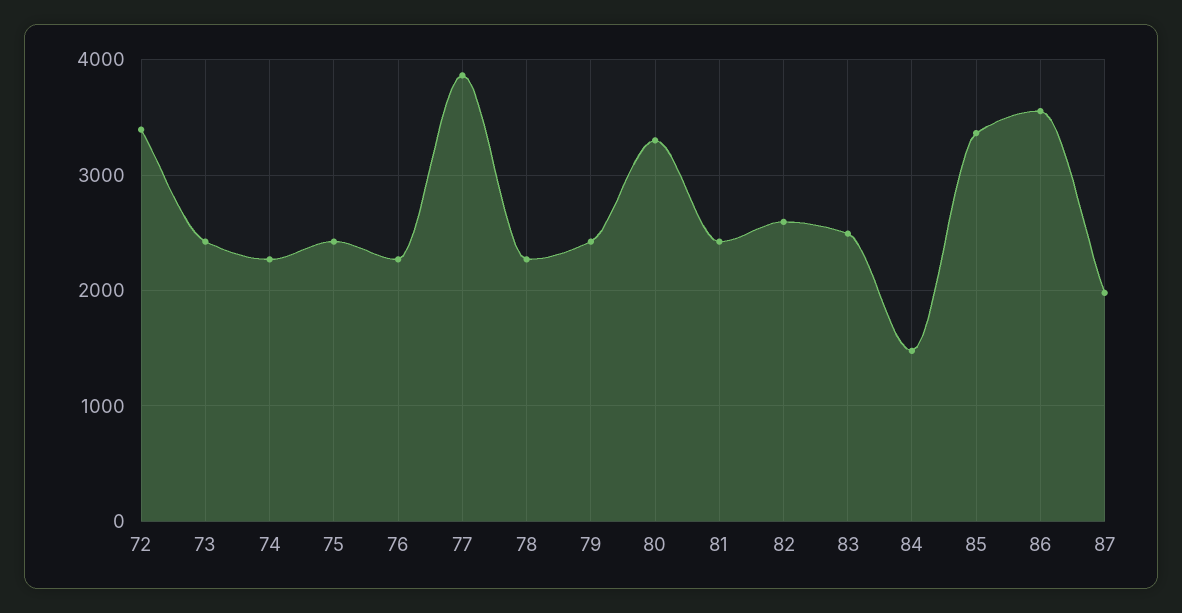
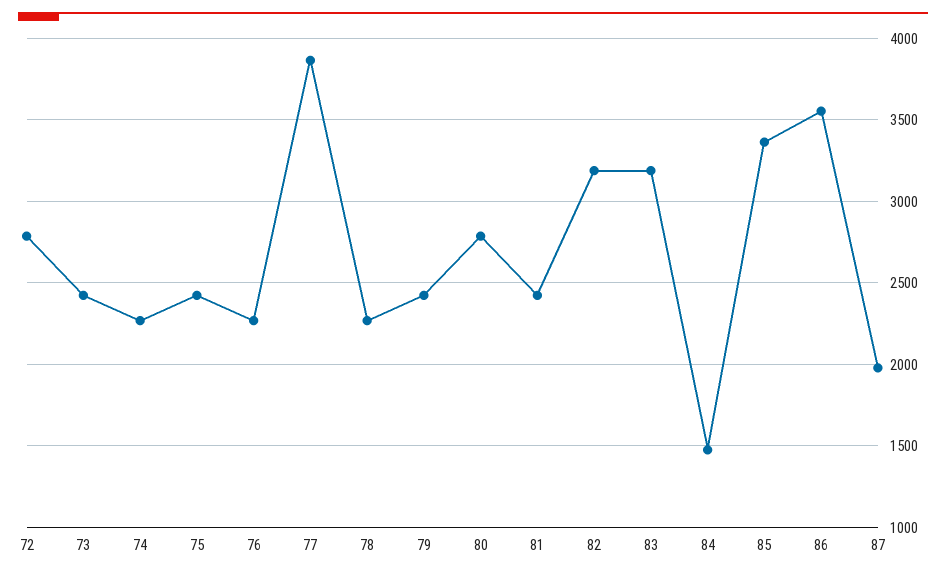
  {
-   "72": 3400,
+   "72": 2800,
    "73": 2400,
    "74": 2250,
    "75": 2400,
    "76": 2250,
    "77": 3850,
    "78": 2250,
    "79": 2400,
-   "80": 3300,
+   "80": 2800,
    "81": 2400,
-   "82": 2600,
+   "82": 3200,
-   "83": 2500,
+   "83": 3200,
    "84": 1500,
    "85": 3350,
    "86": 3550,
    "87": 2000
  }

